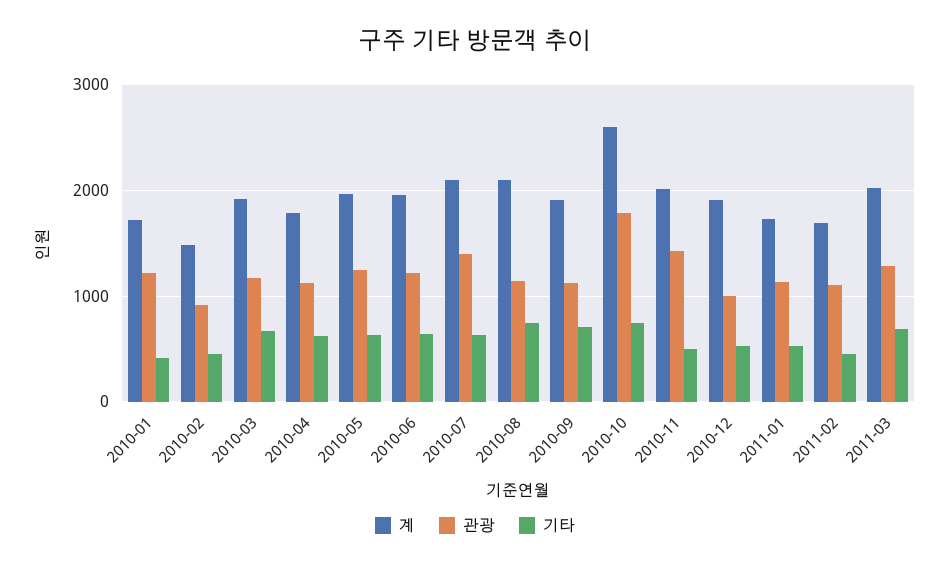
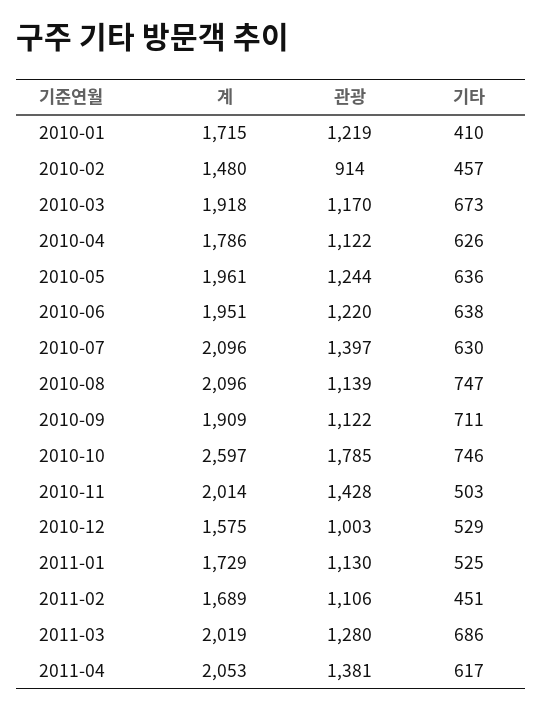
  {
    "계": {
      "2010-01": 1715,
      "2010-02": 1480,
      "2010-03": 1918,
      "2010-04": 1786,
      "2010-05": 1961,
      "2010-06": 1951,
      "2010-07": 2096,
      "2010-08": 2096,
      "2010-09": 1909,
      "2010-10": 2597,
      "2010-11": 2014,
-     "2010-12": 1900,
+     "2010-12": 1575,
      "2011-01": 1729,
      "2011-02": 1689,
-     "2011-03": 2019
+     "2011-03": 2019,
+     "2011-04": 2053
    },
    "관광": {
      "2010-01": 1219,
      "2010-02": 914,
      "2010-03": 1170,
      "2010-04": 1122,
      "2010-05": 1244,
      "2010-06": 1220,
      "2010-07": 1397,
      "2010-08": 1139,
      "2010-09": 1122,
      "2010-10": 1785,
      "2010-11": 1428,
      "2010-12": 1003,
      "2011-01": 1130,
      "2011-02": 1106,
-     "2011-03": 1280
+     "2011-03": 1280,
+     "2011-04": 1381
    },
    "기타": {
      "2010-01": 410,
      "2010-02": 457,
      "2010-03": 673,
      "2010-04": 626,
      "2010-05": 636,
      "2010-06": 638,
      "2010-07": 630,
      "2010-08": 747,
      "2010-09": 711,
      "2010-10": 746,
      "2010-11": 503,
      "2010-12": 529,
      "2011-01": 525,
      "2011-02": 451,
-     "2011-03": 686
+     "2011-03": 686,
+     "2011-04": 617
    }
  }

